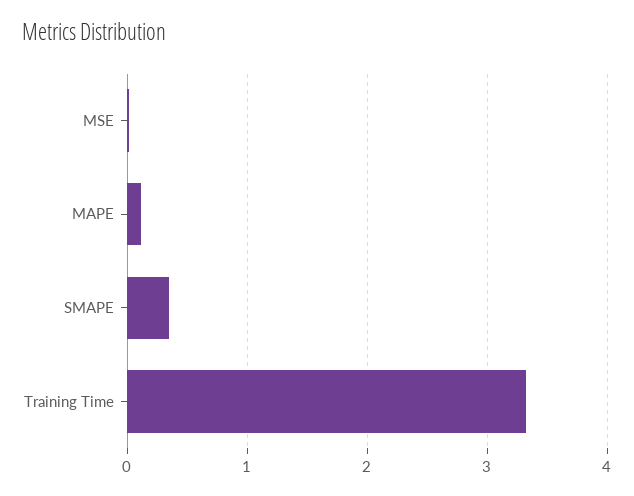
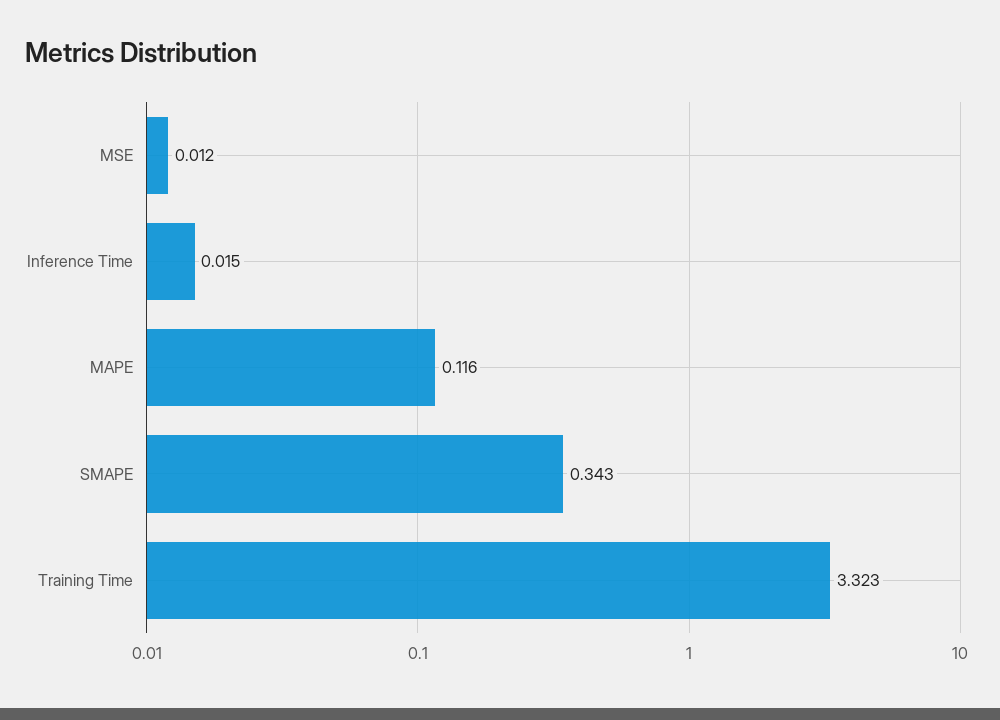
  {
    "MSE": 0.012,
    "MAPE": 0.116,
    "SMAPE": 0.343,
-   "Training Time": 3.323
+   "Training Time": 3.323,
+   "Inference Time": 0.015
  }

